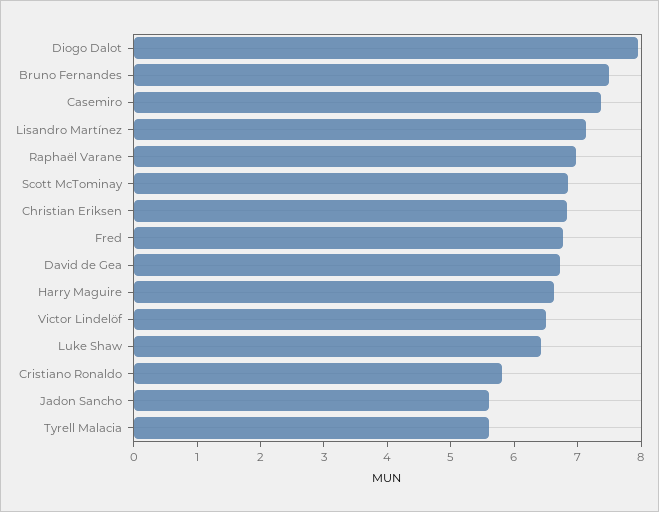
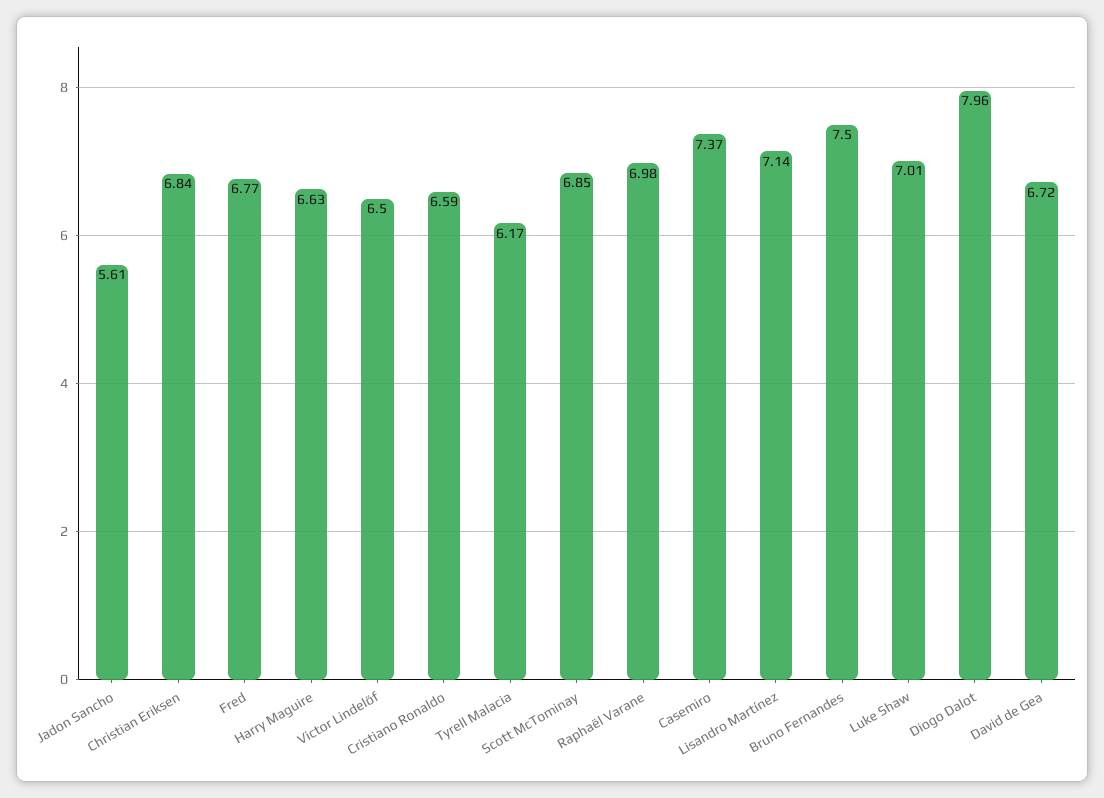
  {
    "Diogo Dalot": 7.96,
    "Bruno Fernandes": 7.5,
    "Casemiro": 7.37,
    "Lisandro Martínez": 7.14,
    "Raphaël Varane": 6.98,
    "Scott McTominay": 6.85,
    "Christian Eriksen": 6.84,
    "Fred": 6.77,
    "David de Gea": 6.72,
    "Harry Maguire": 6.63,
    "Victor Lindelöf": 6.5,
-   "Luke Shaw": 6.4,
+   "Luke Shaw": 7.01,
-   "Cristiano Ronaldo": 5.8,
+   "Cristiano Ronaldo": 6.59,
    "Jadon Sancho": 5.61,
-   "Tyrell Malacia": 5.6
+   "Tyrell Malacia": 6.17
  }

